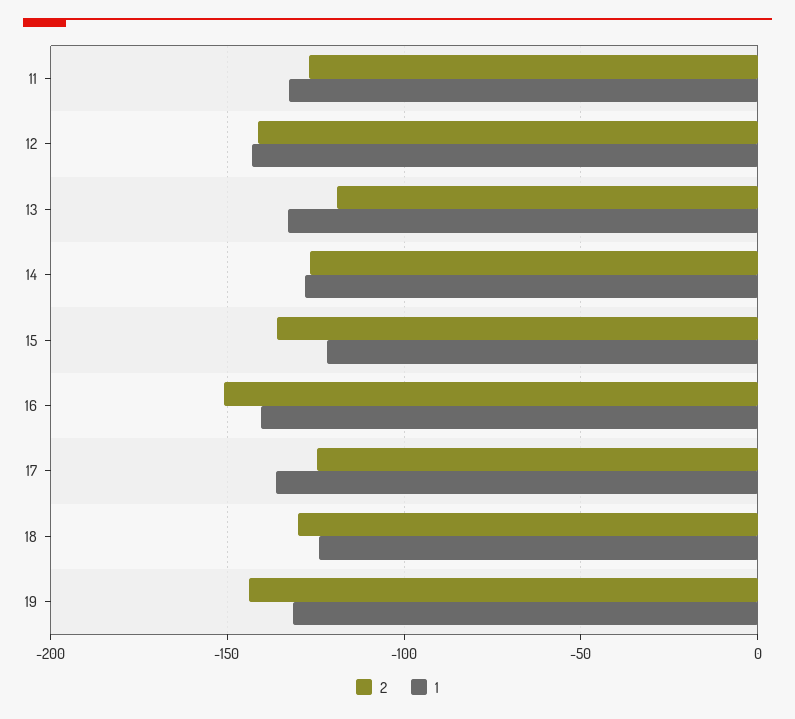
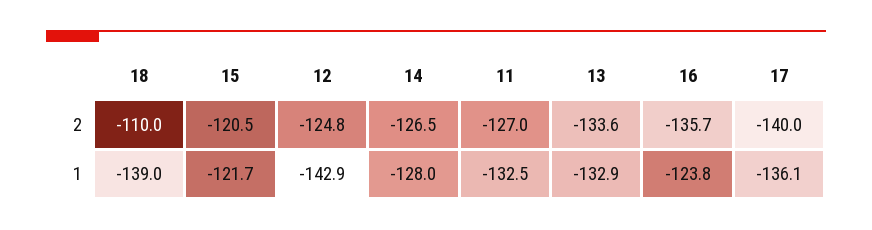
  {
    "2": {
      "11": -127,
-     "12": -140,
+     "12": -124.8,
-     "13": -120,
+     "13": -133.6,
      "14": -126.5,
-     "15": -135,
+     "15": -120.5,
-     "16": -150,
+     "16": -135.7,
-     "17": -125,
+     "17": -140,
-     "18": -130,
+     "18": -110
-     "19": -145
    },
    "1": {
      "11": -132.5,
      "12": -142.9,
      "13": -132.9,
      "14": -128,
      "15": -121.7,
-     "16": -140,
+     "16": -123.8,
      "17": -136.1,
-     "18": -125,
+     "18": -139
-     "19": -130
    }
  }

